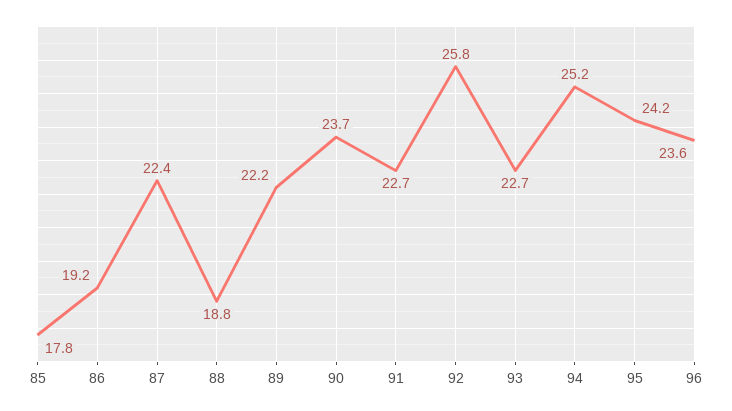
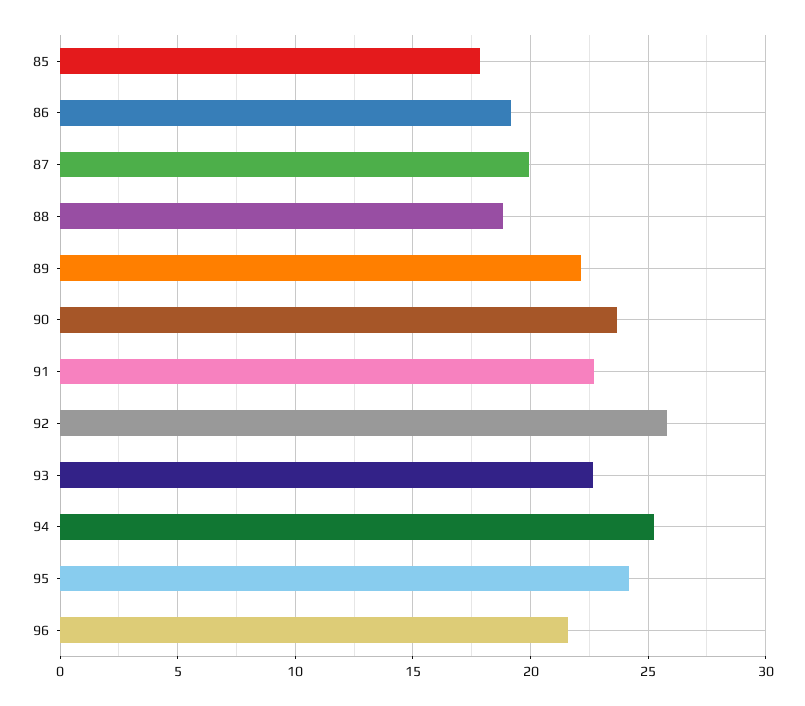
  {
    "85": 17.8,
    "86": 19.2,
-   "87": 22.4,
+   "87": 20,
    "88": 18.8,
    "89": 22.2,
    "90": 23.7,
    "91": 22.7,
    "92": 25.8,
    "93": 22.7,
    "94": 25.2,
    "95": 24.2,
-   "96": 23.6
+   "96": 21.5
  }

